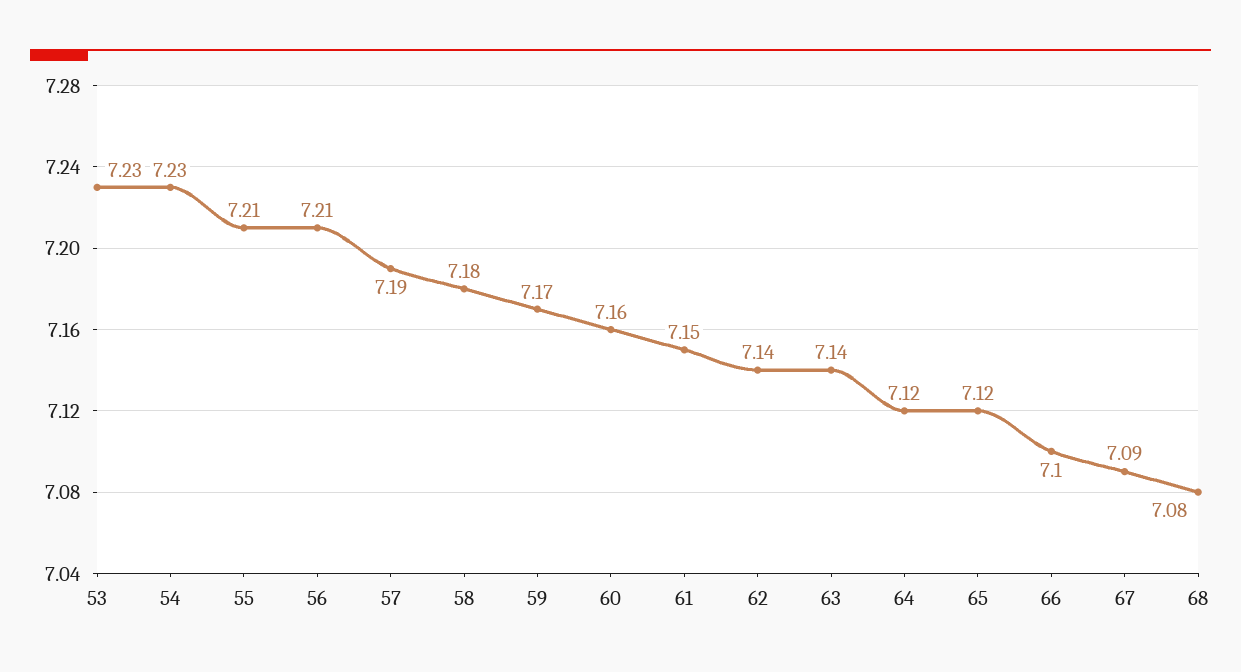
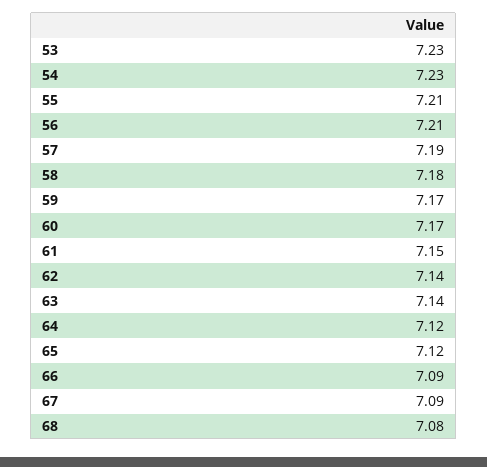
  {
    "53": 7.23,
    "54": 7.23,
    "55": 7.21,
    "56": 7.21,
    "57": 7.19,
    "58": 7.18,
    "59": 7.17,
-   "60": 7.16,
+   "60": 7.17,
    "61": 7.15,
    "62": 7.14,
    "63": 7.14,
    "64": 7.12,
    "65": 7.12,
-   "66": 7.1,
+   "66": 7.09,
    "67": 7.09,
    "68": 7.08
  }

